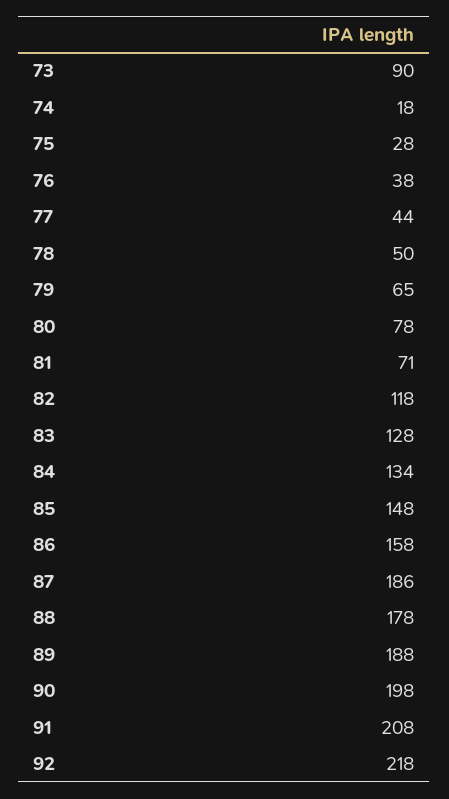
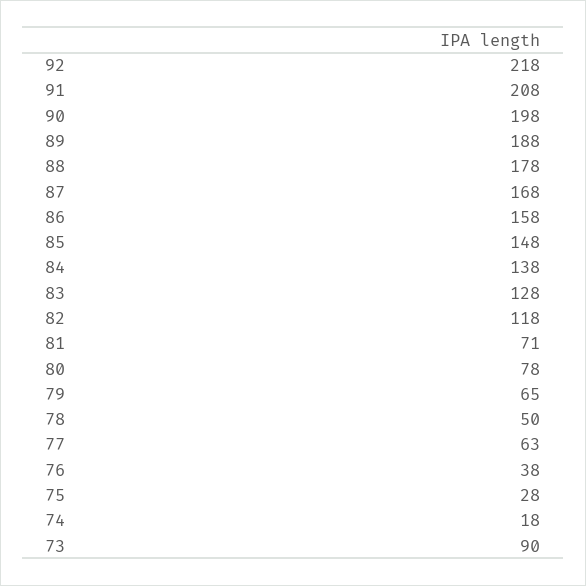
  {
    "73": 90,
    "74": 18,
    "75": 28,
    "76": 38,
-   "77": 44,
+   "77": 63,
    "78": 50,
    "79": 65,
    "80": 78,
    "81": 71,
    "82": 118,
    "83": 128,
-   "84": 134,
+   "84": 138,
    "85": 148,
    "86": 158,
-   "87": 186,
+   "87": 168,
    "88": 178,
    "89": 188,
    "90": 198,
    "91": 208,
    "92": 218
  }

